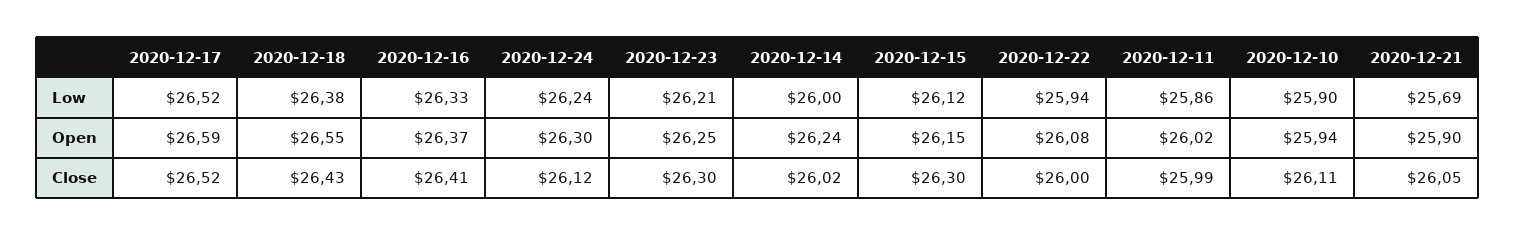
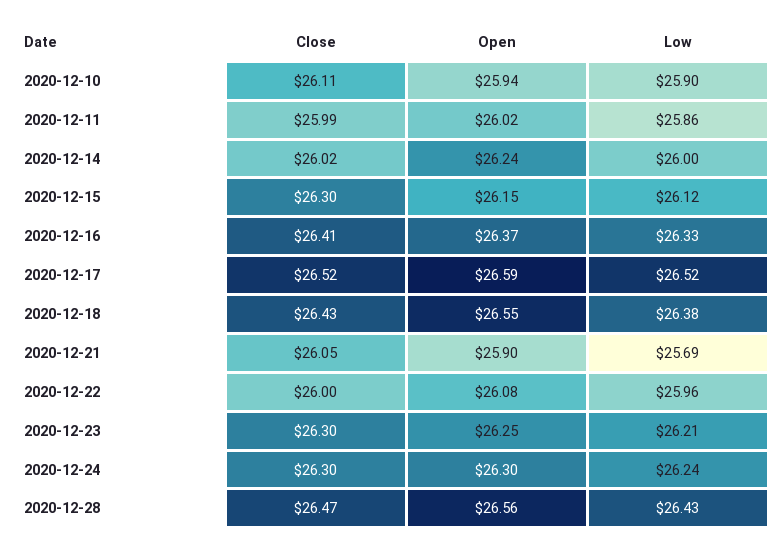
  {
    "2020-12-17": {
      "Low": 26.52,
      "Open": 26.59,
      "Close": 26.52
    },
    "2020-12-18": {
      "Low": 26.38,
      "Open": 26.55,
      "Close": 26.43
    },
    "2020-12-16": {
      "Low": 26.33,
      "Open": 26.37,
      "Close": 26.41
    },
    "2020-12-24": {
      "Low": 26.24,
      "Open": 26.3,
-     "Close": 26.12
+     "Close": 26.3
    },
    "2020-12-23": {
      "Low": 26.21,
      "Open": 26.25,
      "Close": 26.3
    },
    "2020-12-14": {
      "Low": 26,
      "Open": 26.24,
      "Close": 26.02
    },
    "2020-12-15": {
      "Low": 26.12,
      "Open": 26.15,
      "Close": 26.3
    },
    "2020-12-22": {
-     "Low": 25.94,
+     "Low": 25.96,
      "Open": 26.08,
      "Close": 26
    },
    "2020-12-11": {
      "Low": 25.86,
      "Open": 26.02,
      "Close": 25.99
    },
    "2020-12-10": {
      "Low": 25.9,
      "Open": 25.94,
      "Close": 26.11
    },
    "2020-12-21": {
      "Low": 25.69,
      "Open": 25.9,
      "Close": 26.05
-   }
+   },
+   "2020-12-28": {
+     "Close": 26.47,
+     "Open": 26.56,
+     "Low": 26.43
+   }
  }

